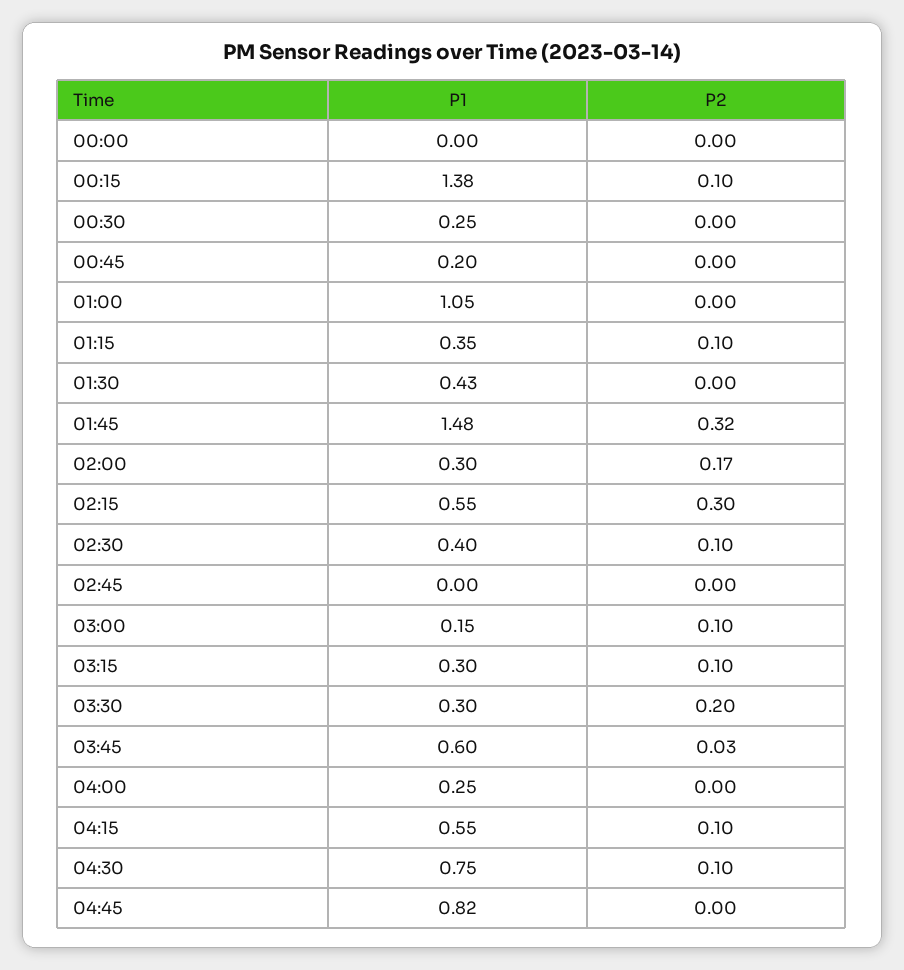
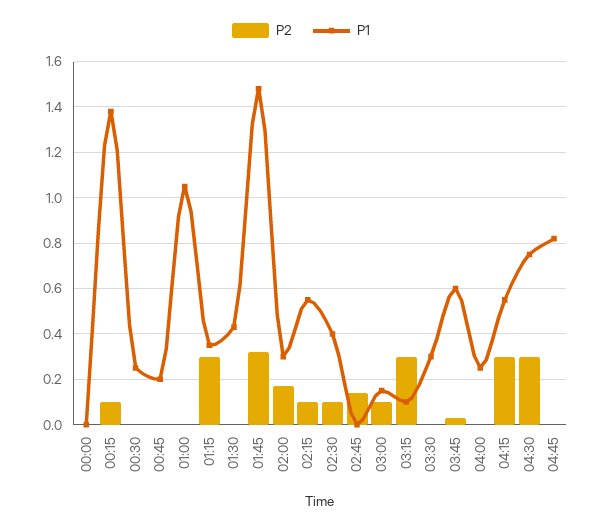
  {
    "P1": {
      "00:00": 0,
      "00:15": 1.38,
      "00:30": 0.25,
      "00:45": 0.2,
      "01:00": 1.05,
      "01:15": 0.35,
      "01:30": 0.43,
      "01:45": 1.48,
      "02:00": 0.3,
      "02:15": 0.55,
      "02:30": 0.4,
      "02:45": 0,
      "03:00": 0.15,
-     "03:15": 0.3,
+     "03:15": 0.1,
      "03:30": 0.3,
      "03:45": 0.6,
      "04:00": 0.25,
      "04:15": 0.55,
      "04:30": 0.75,
      "04:45": 0.82
    },
    "P2": {
      "00:00": 0,
      "00:15": 0.1,
      "00:30": 0,
      "00:45": 0,
      "01:00": 0,
-     "01:15": 0.1,
+     "01:15": 0.3,
      "01:30": 0,
      "01:45": 0.32,
      "02:00": 0.17,
-     "02:15": 0.3,
+     "02:15": 0.1,
      "02:30": 0.1,
-     "02:45": 0,
+     "02:45": 0.15,
      "03:00": 0.1,
-     "03:15": 0.1,
+     "03:15": 0.3,
-     "03:30": 0.2,
+     "03:30": 0,
      "03:45": 0.03,
      "04:00": 0,
-     "04:15": 0.1,
+     "04:15": 0.3,
-     "04:30": 0.1,
+     "04:30": 0.3,
      "04:45": 0
    }
  }

